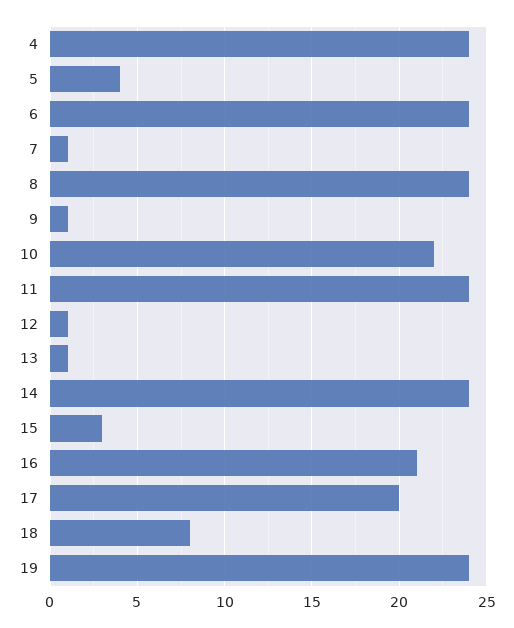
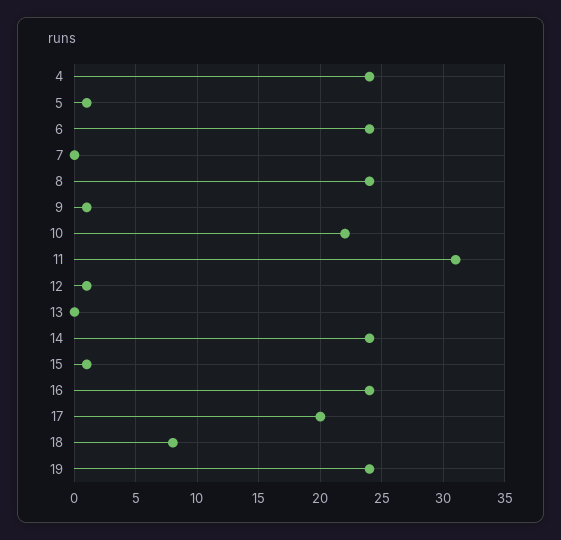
  {
    "4": 24,
-   "5": 4,
+   "5": 1,
    "6": 24,
-   "7": 1,
+   "7": 0,
    "8": 24,
    "9": 1,
    "10": 22,
-   "11": 24,
+   "11": 31,
    "12": 1,
-   "13": 1,
+   "13": 0,
    "14": 24,
-   "15": 3,
+   "15": 1,
-   "16": 21,
+   "16": 24,
    "17": 20,
    "18": 8,
    "19": 24
  }

